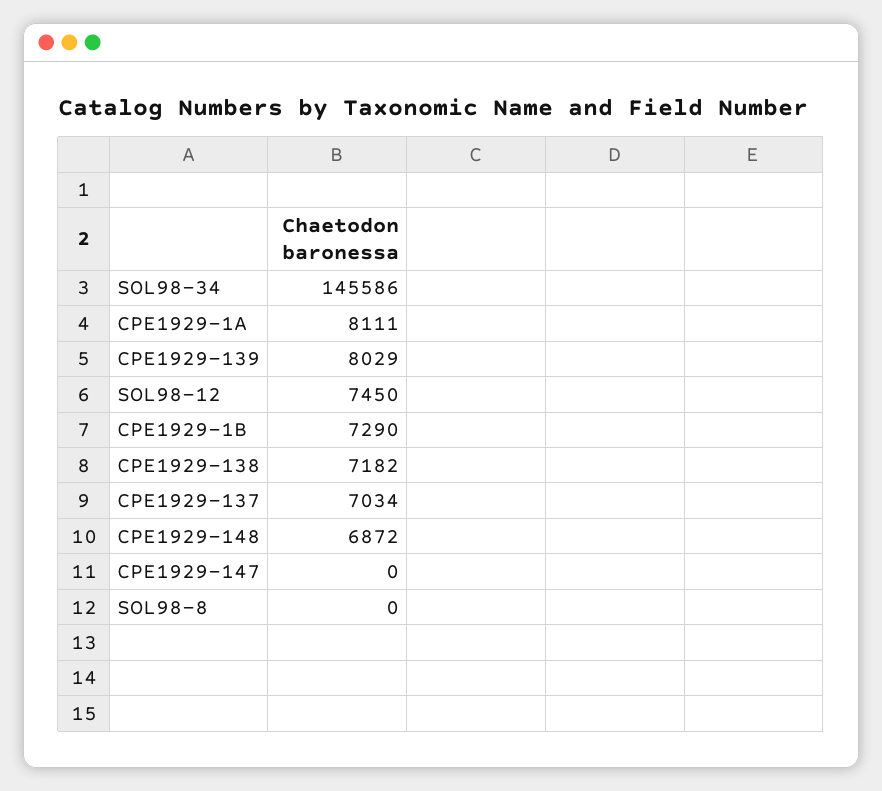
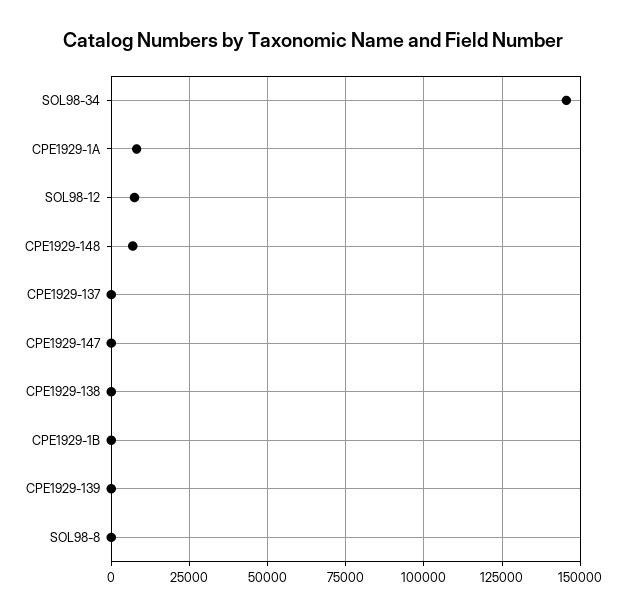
  {
    "SOL98-34": 145586,
    "CPE1929-1A": 8111,
-   "CPE1929-139": 8029,
+   "CPE1929-139": 0,
    "SOL98-12": 7450,
-   "CPE1929-1B": 7290,
+   "CPE1929-1B": 0,
-   "CPE1929-138": 7182,
+   "CPE1929-138": 0,
-   "CPE1929-137": 7034,
+   "CPE1929-137": 0,
    "CPE1929-148": 6872,
    "CPE1929-147": 0,
    "SOL98-8": 0
  }

